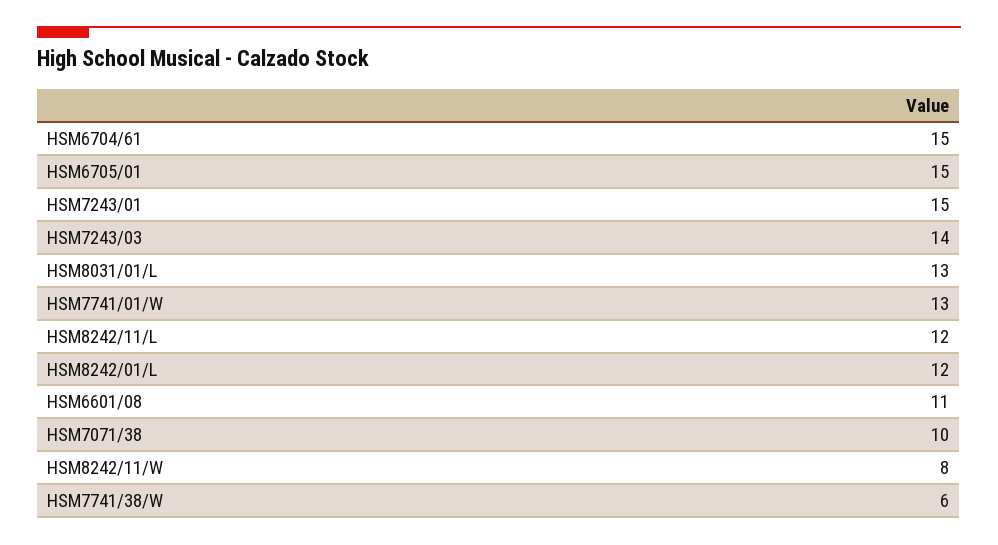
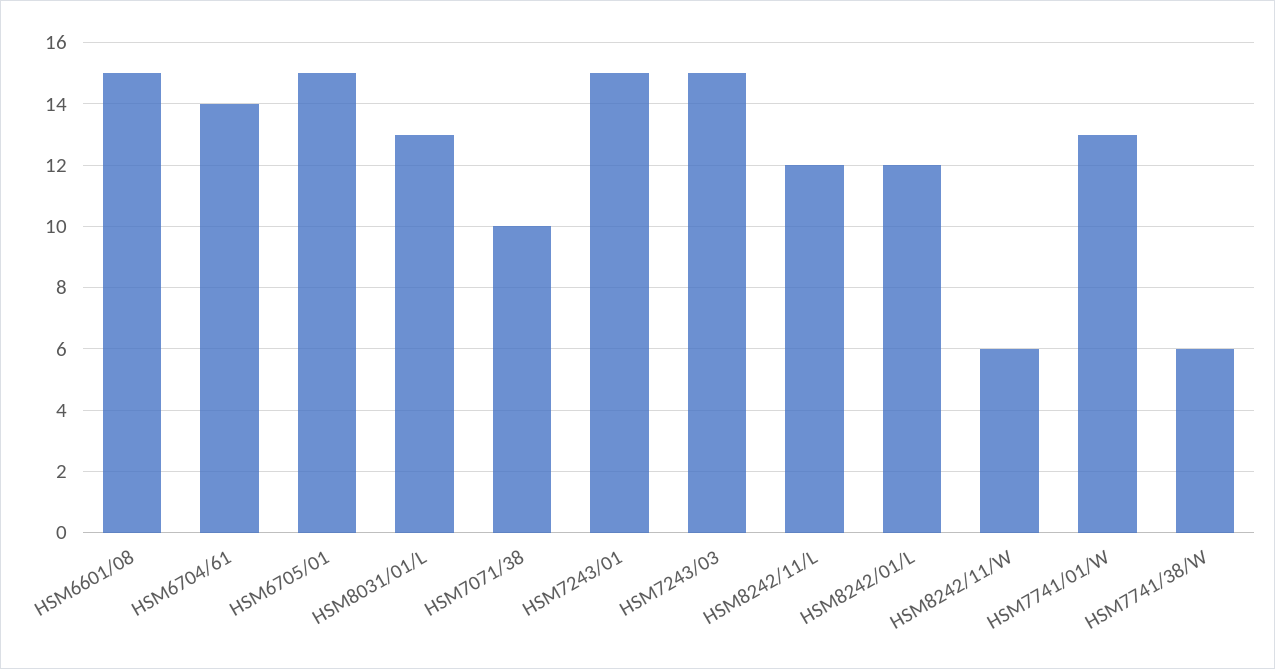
  {
-   "HSM6704/61": 15,
+   "HSM6704/61": 14,
    "HSM6705/01": 15,
    "HSM7243/01": 15,
-   "HSM7243/03": 14,
+   "HSM7243/03": 15,
    "HSM8031/01/L": 13,
    "HSM7741/01/W": 13,
    "HSM8242/11/L": 12,
    "HSM8242/01/L": 12,
-   "HSM6601/08": 11,
+   "HSM6601/08": 15,
    "HSM7071/38": 10,
-   "HSM8242/11/W": 8,
+   "HSM8242/11/W": 6,
    "HSM7741/38/W": 6
  }

